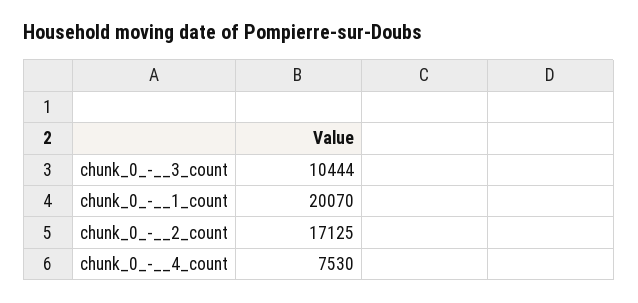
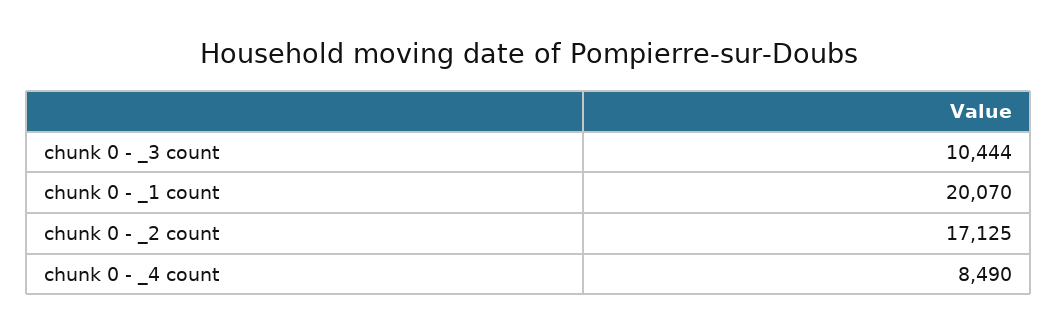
  {
    "chunk_0_-__3_count": 10444,
    "chunk_0_-__1_count": 20070,
    "chunk_0_-__2_count": 17125,
-   "chunk_0_-__4_count": 7530
+   "chunk_0_-__4_count": 8490
  }

